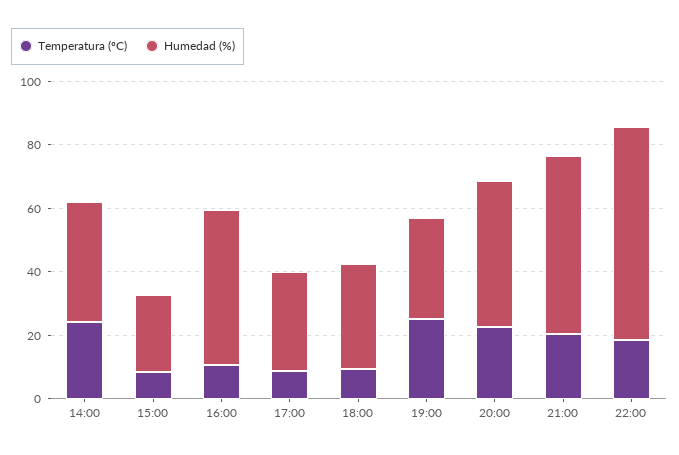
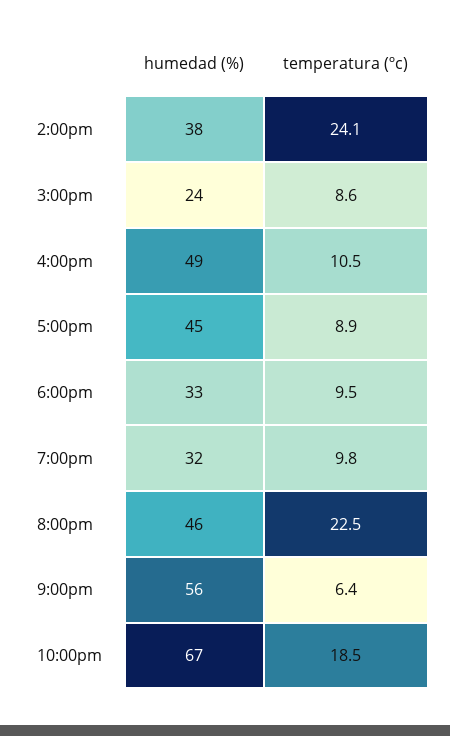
  {
    "Temperatura (ºC)": {
      "14:00": 24.1,
      "15:00": 8.6,
      "16:00": 10.5,
      "17:00": 8.9,
      "18:00": 9.5,
-     "19:00": 25,
+     "19:00": 9.8,
      "20:00": 22.5,
-     "21:00": 20,
+     "21:00": 6.4,
      "22:00": 18.5
    },
    "Humedad (%)": {
      "14:00": 38,
      "15:00": 24,
      "16:00": 49,
-     "17:00": 30,
+     "17:00": 45,
      "18:00": 33,
      "19:00": 32,
      "20:00": 46,
      "21:00": 56,
      "22:00": 67
    }
  }

